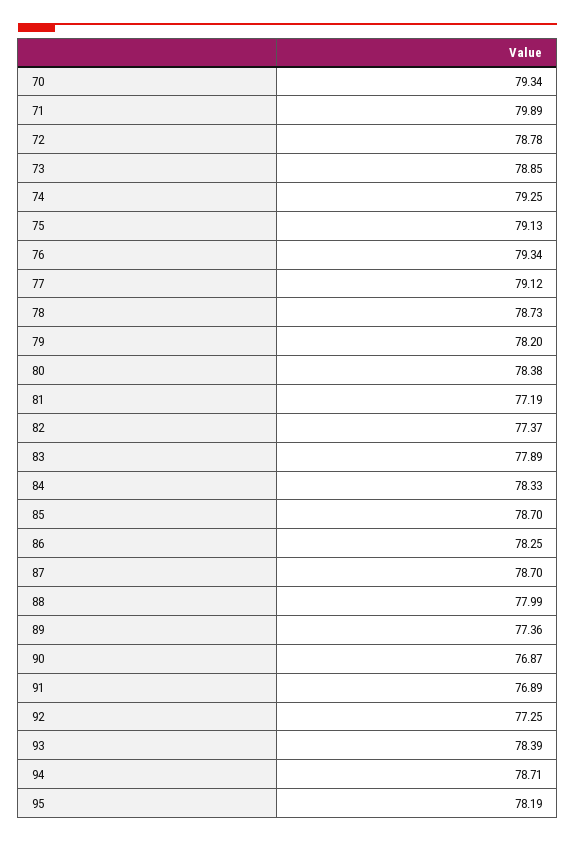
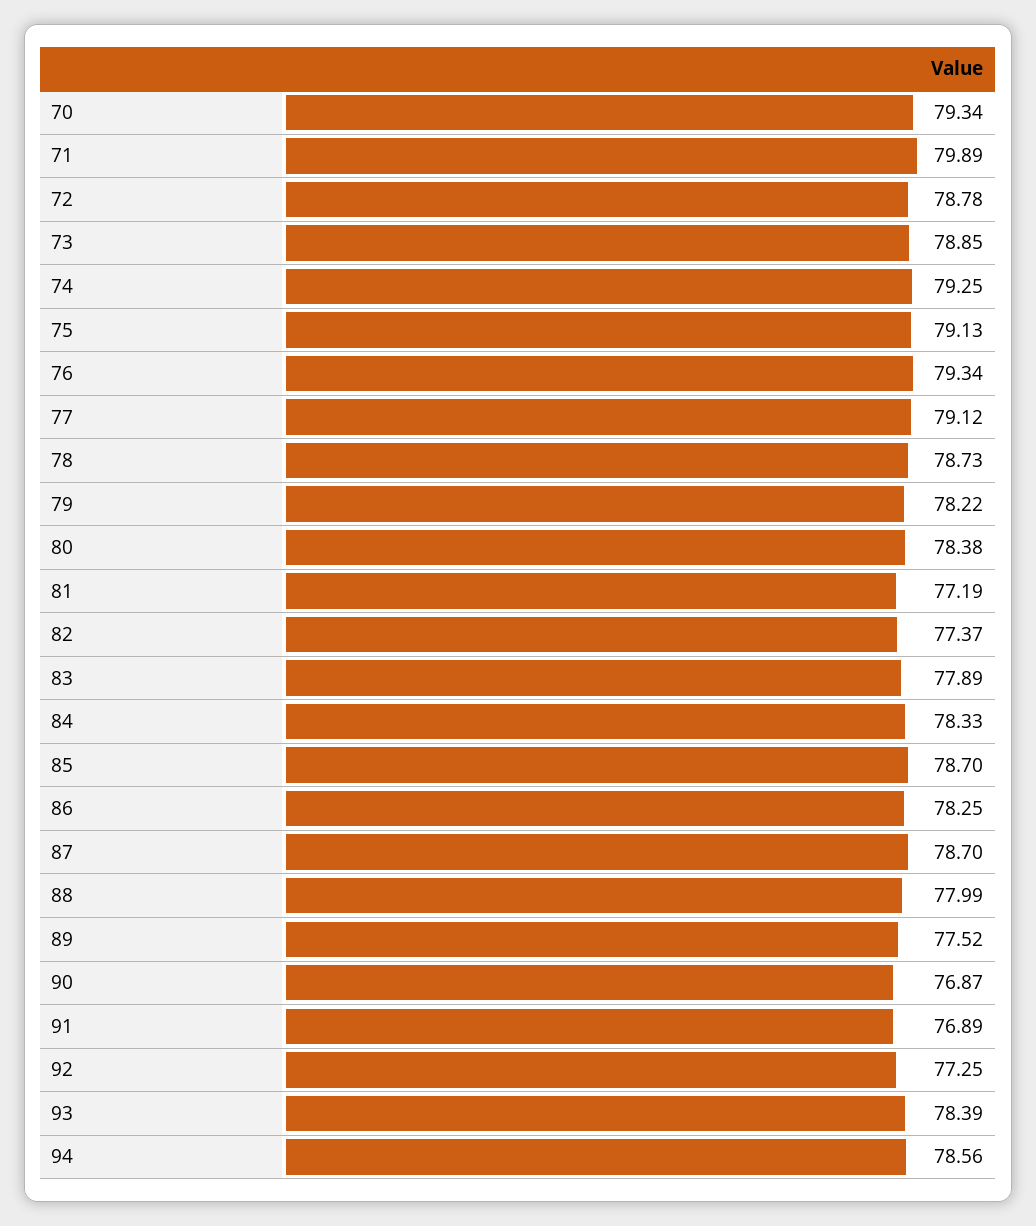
  {
    "70": 79.34,
    "71": 79.89,
    "72": 78.78,
    "73": 78.85,
    "74": 79.25,
    "75": 79.13,
    "76": 79.34,
    "77": 79.12,
    "78": 78.73,
-   "79": 78.2,
+   "79": 78.22,
    "80": 78.38,
    "81": 77.19,
    "82": 77.37,
    "83": 77.89,
    "84": 78.33,
    "85": 78.7,
    "86": 78.25,
    "87": 78.7,
    "88": 77.99,
-   "89": 77.36,
+   "89": 77.52,
    "90": 76.87,
    "91": 76.89,
    "92": 77.25,
    "93": 78.39,
-   "94": 78.71,
+   "94": 78.56
-   "95": 78.19
  }

